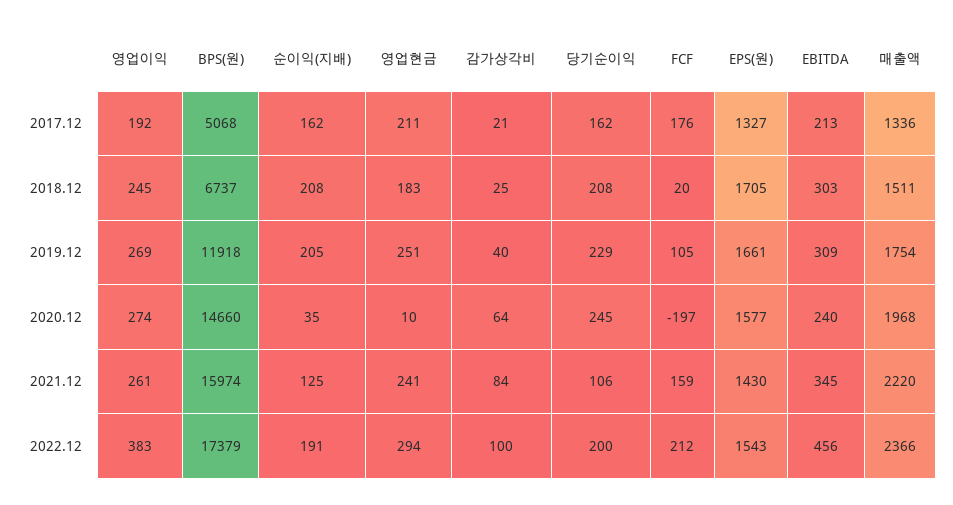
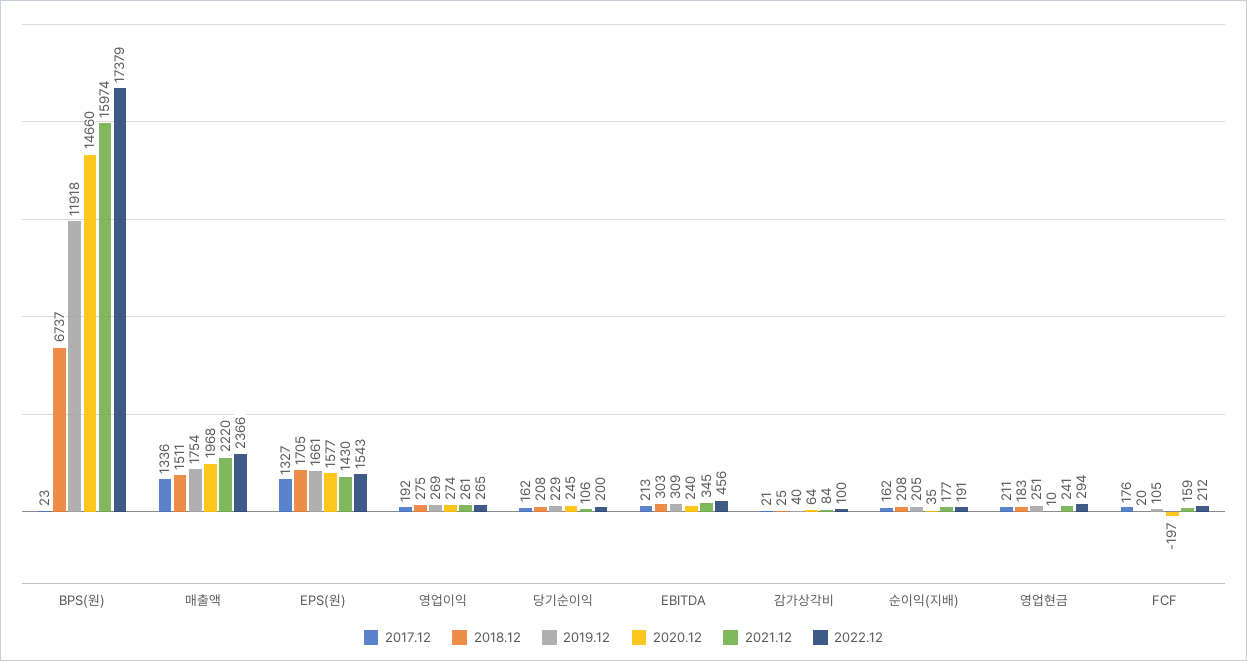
  {
    "2017.12": {
      "영업이익": 192,
-     "BPS(원)": 5068,
+     "BPS(원)": 23,
      "순이익(지배)": 162,
      "영업현금": 211,
      "감가상각비": 21,
      "당기순이익": 162,
      "FCF": 176,
      "EPS(원)": 1327,
      "EBITDA": 213,
      "매출액": 1336
    },
    "2018.12": {
-     "영업이익": 245,
+     "영업이익": 275,
      "BPS(원)": 6737,
      "순이익(지배)": 208,
      "영업현금": 183,
      "감가상각비": 25,
      "당기순이익": 208,
      "FCF": 20,
      "EPS(원)": 1705,
      "EBITDA": 303,
      "매출액": 1511
    },
    "2019.12": {
      "영업이익": 269,
      "BPS(원)": 11918,
      "순이익(지배)": 205,
      "영업현금": 251,
      "감가상각비": 40,
      "당기순이익": 229,
      "FCF": 105,
      "EPS(원)": 1661,
      "EBITDA": 309,
      "매출액": 1754
    },
    "2020.12": {
      "영업이익": 274,
      "BPS(원)": 14660,
      "순이익(지배)": 35,
      "영업현금": 10,
      "감가상각비": 64,
      "당기순이익": 245,
      "FCF": -197,
      "EPS(원)": 1577,
      "EBITDA": 240,
      "매출액": 1968
    },
    "2021.12": {
      "영업이익": 261,
      "BPS(원)": 15974,
-     "순이익(지배)": 125,
+     "순이익(지배)": 177,
      "영업현금": 241,
      "감가상각비": 84,
      "당기순이익": 106,
      "FCF": 159,
      "EPS(원)": 1430,
      "EBITDA": 345,
      "매출액": 2220
    },
    "2022.12": {
-     "영업이익": 383,
+     "영업이익": 265,
      "BPS(원)": 17379,
      "순이익(지배)": 191,
      "영업현금": 294,
      "감가상각비": 100,
      "당기순이익": 200,
      "FCF": 212,
      "EPS(원)": 1543,
      "EBITDA": 456,
      "매출액": 2366
    }
  }

